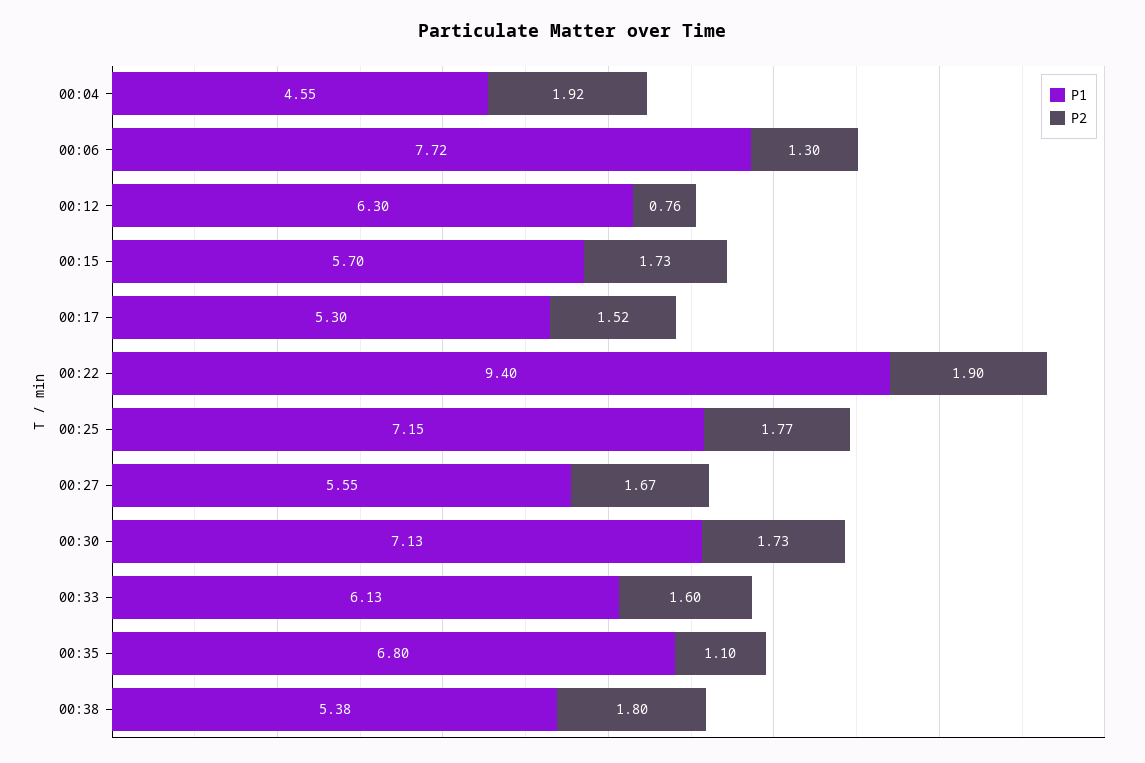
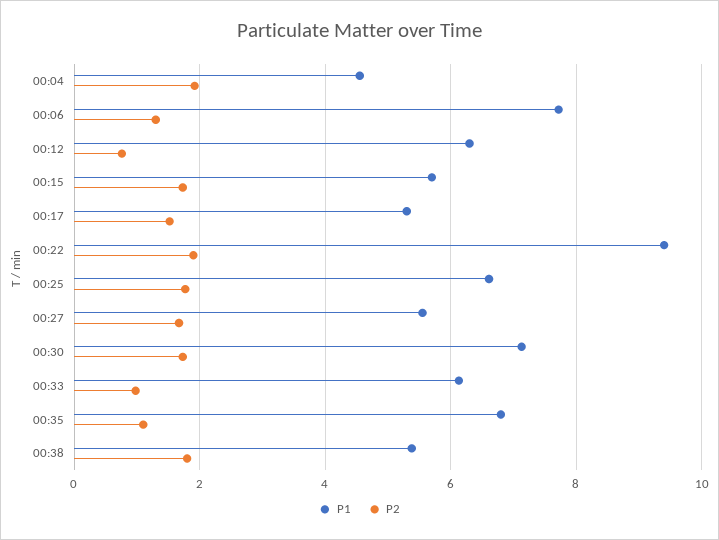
  {
    "P1": {
      "00:04": 4.55,
      "00:06": 7.72,
      "00:12": 6.3,
      "00:15": 5.7,
      "00:17": 5.3,
      "00:22": 9.4,
-     "00:25": 7.15,
+     "00:25": 6.6,
      "00:27": 5.55,
      "00:30": 7.13,
      "00:33": 6.13,
      "00:35": 6.8,
      "00:38": 5.38
    },
    "P2": {
      "00:04": 1.92,
      "00:06": 1.3,
      "00:12": 0.76,
      "00:15": 1.73,
      "00:17": 1.52,
      "00:22": 1.9,
      "00:25": 1.77,
      "00:27": 1.67,
      "00:30": 1.73,
-     "00:33": 1.6,
+     "00:33": 1,
      "00:35": 1.1,
      "00:38": 1.8
    }
  }

